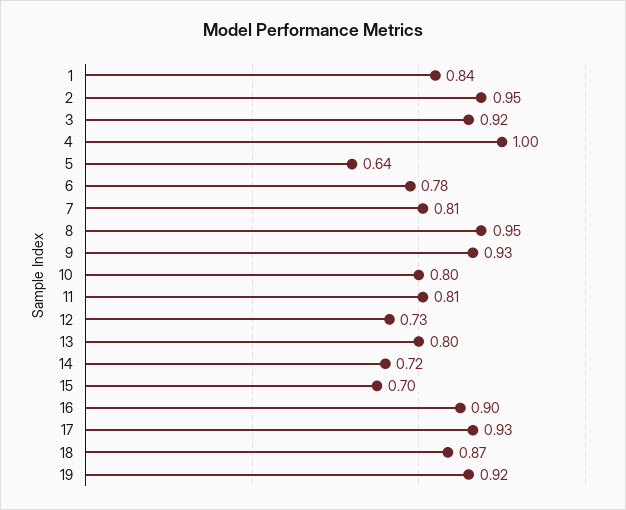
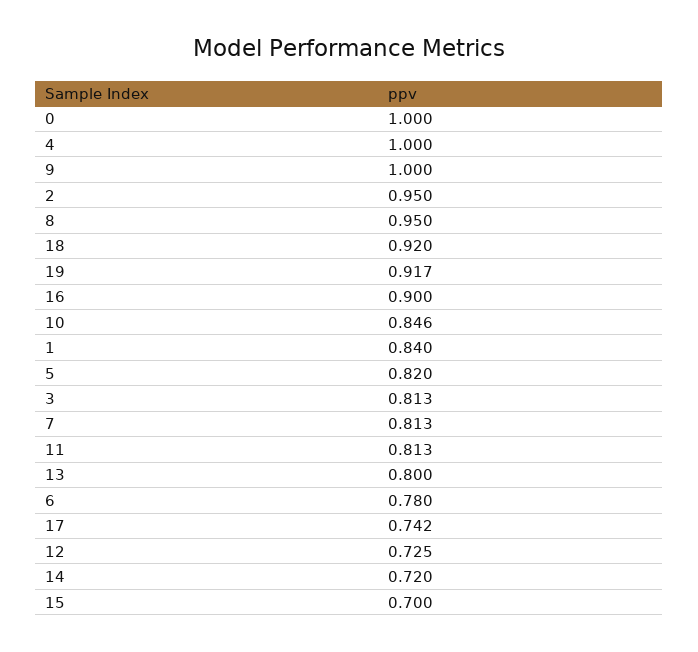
  {
    "1": 0.84,
    "2": 0.95,
-   "3": 0.92,
+   "3": 0.813,
    "4": 1,
-   "5": 0.64,
+   "5": 0.82,
    "6": 0.78,
    "7": 0.813,
    "8": 0.95,
-   "9": 0.93,
+   "9": 1,
-   "10": 0.8,
+   "10": 0.846,
    "11": 0.813,
    "12": 0.725,
    "13": 0.8,
    "14": 0.72,
    "15": 0.7,
    "16": 0.9,
-   "17": 0.93,
+   "17": 0.742,
-   "18": 0.87,
+   "18": 0.92,
-   "19": 0.917
+   "19": 0.917,
+   "0": 1
  }

